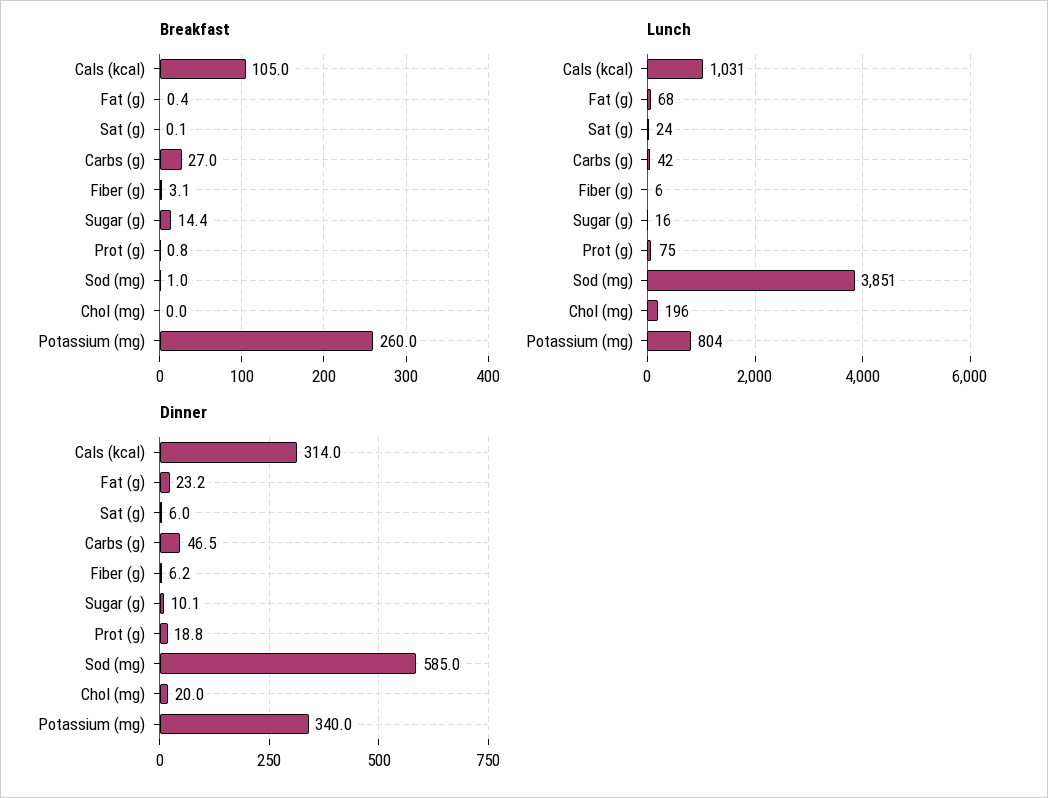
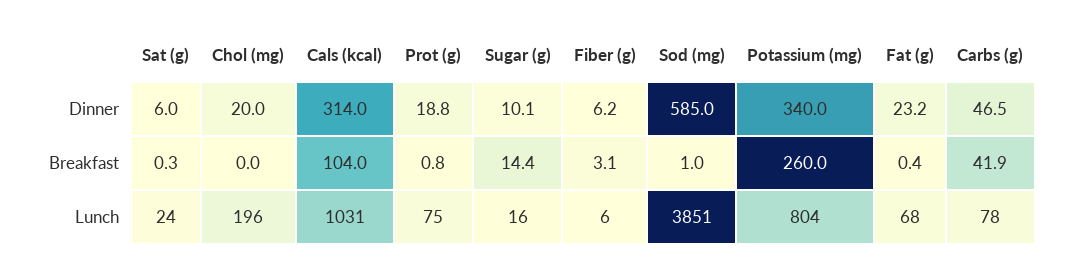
  {
    "Breakfast": {
-     "Cals (kcal)": 105,
+     "Cals (kcal)": 104,
      "Fat (g)": 0.4,
-     "Sat (g)": 0.1,
+     "Sat (g)": 0.3,
-     "Carbs (g)": 27,
+     "Carbs (g)": 41.9,
      "Fiber (g)": 3.1,
      "Sugar (g)": 14.4,
      "Prot (g)": 0.8,
      "Sod (mg)": 1,
      "Chol (mg)": 0,
      "Potassium (mg)": 260
    },
    "Lunch": {
      "Cals (kcal)": 1031,
      "Fat (g)": 68,
      "Sat (g)": 24,
-     "Carbs (g)": 42,
+     "Carbs (g)": 78,
      "Fiber (g)": 6,
      "Sugar (g)": 16,
      "Prot (g)": 75,
      "Sod (mg)": 3851,
      "Chol (mg)": 196,
      "Potassium (mg)": 804
    },
    "Dinner": {
      "Cals (kcal)": 314,
      "Fat (g)": 23.2,
      "Sat (g)": 6,
      "Carbs (g)": 46.5,
      "Fiber (g)": 6.2,
      "Sugar (g)": 10.1,
      "Prot (g)": 18.8,
      "Sod (mg)": 585,
      "Chol (mg)": 20,
      "Potassium (mg)": 340
    }
  }

